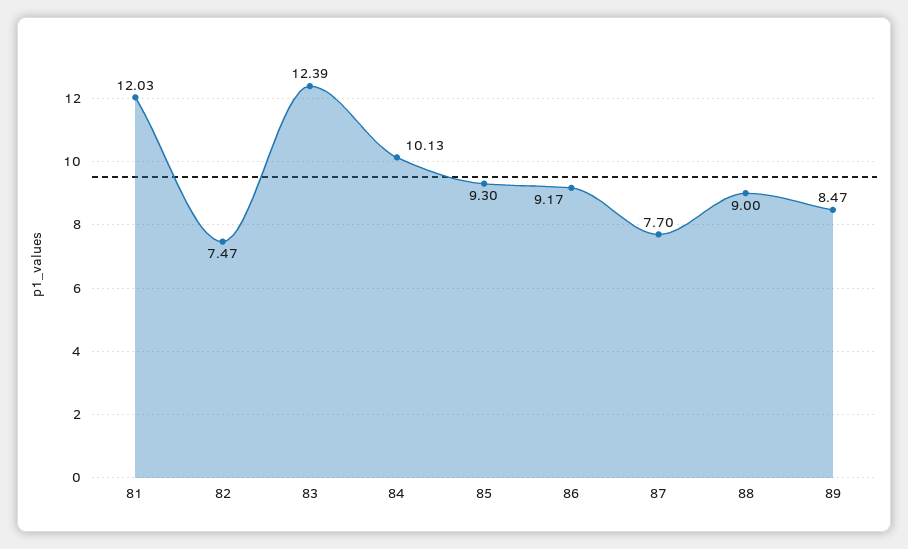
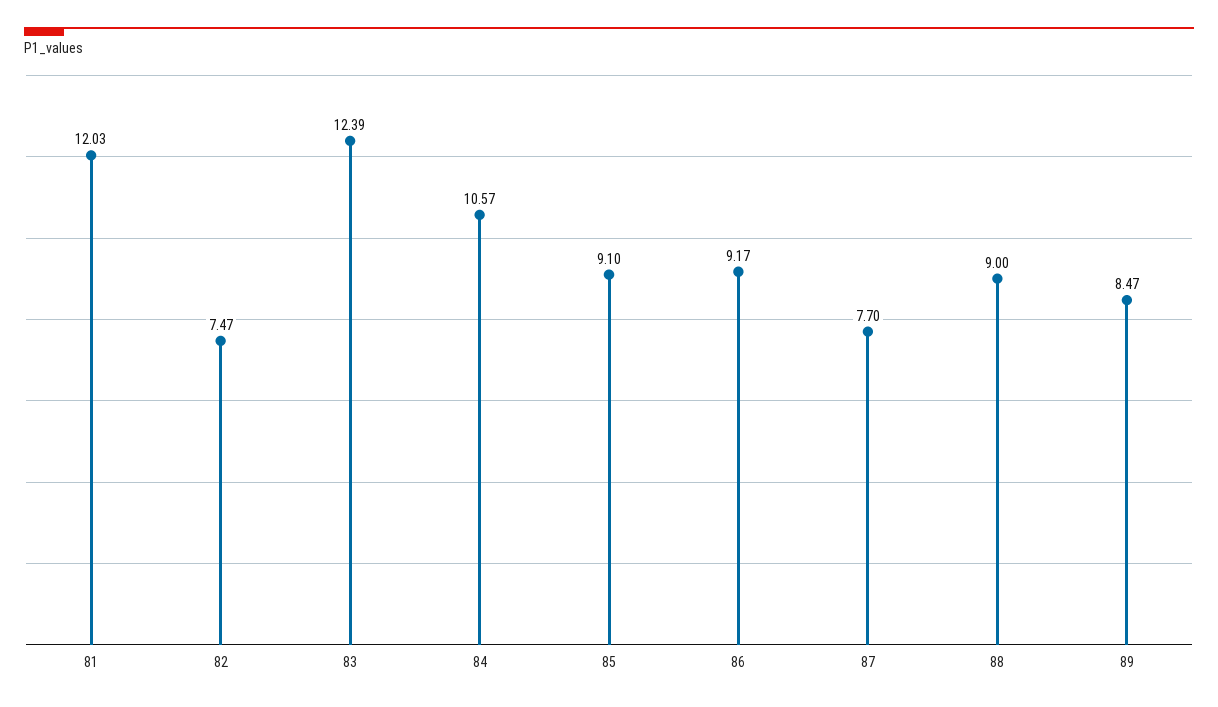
  {
    "81": 12.03,
    "82": 7.47,
    "83": 12.39,
-   "84": 10.13,
+   "84": 10.57,
-   "85": 9.3,
+   "85": 9.1,
    "86": 9.17,
    "87": 7.7,
    "88": 9,
    "89": 8.47
  }

